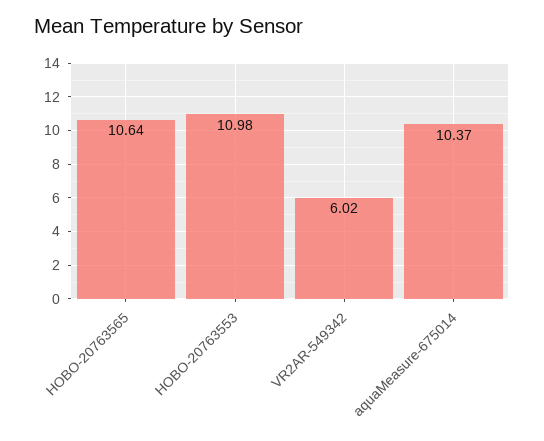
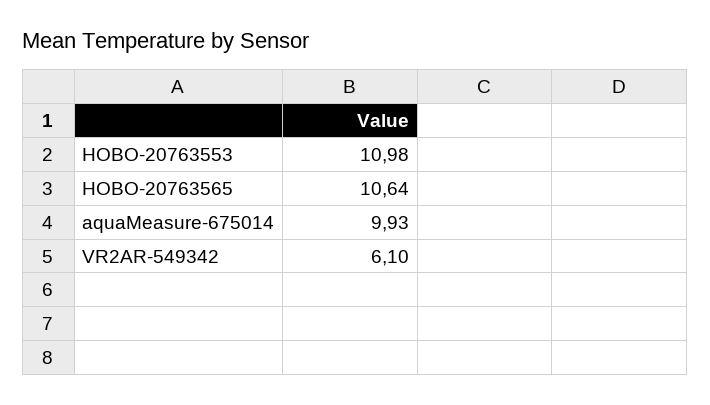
  {
    "HOBO-20763565": 10.64,
    "HOBO-20763553": 10.98,
-   "VR2AR-549342": 6.02,
+   "VR2AR-549342": 6.1,
-   "aquaMeasure-675014": 10.37
+   "aquaMeasure-675014": 9.93
  }

